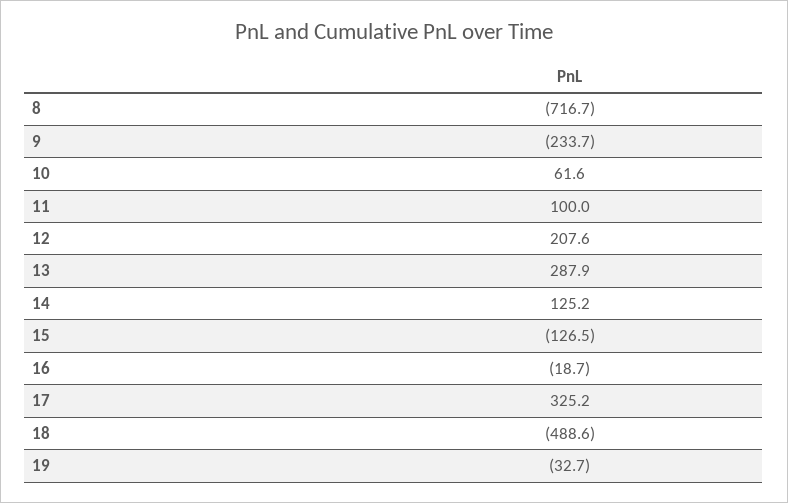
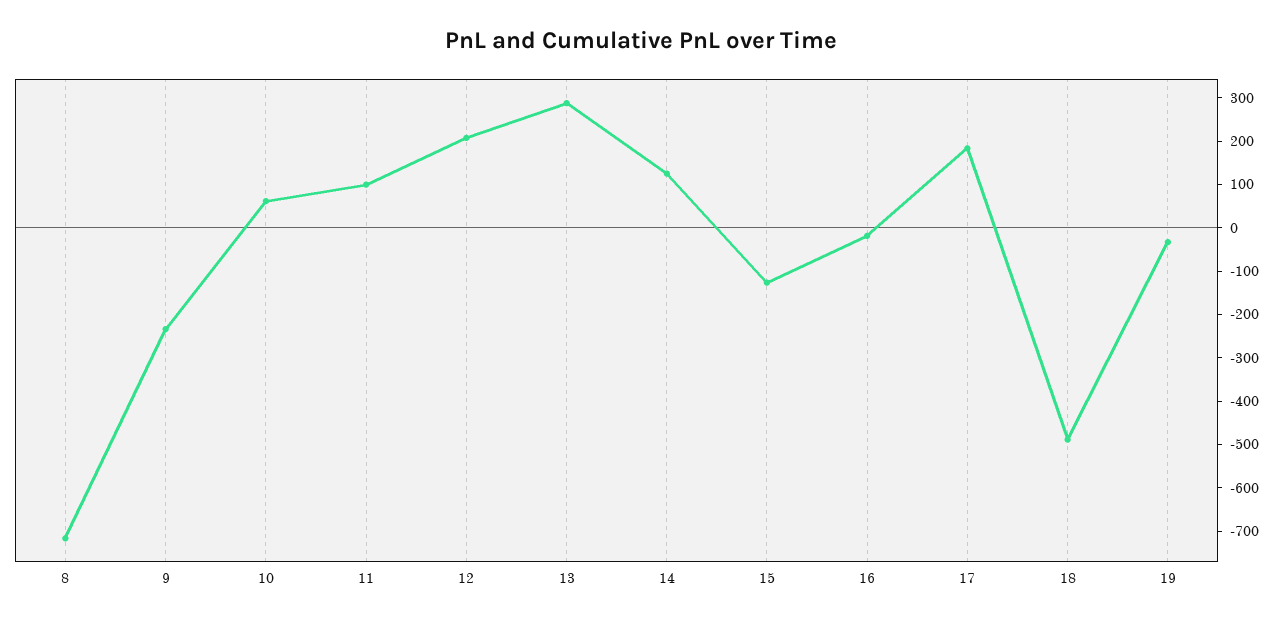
  {
    "8": -716.7,
    "9": -233.7,
    "10": 61.6,
    "11": 100,
    "12": 207.6,
    "13": 287.9,
    "14": 125.2,
    "15": -126.5,
    "16": -18.7,
-   "17": 325.2,
+   "17": 180,
    "18": -488.6,
    "19": -32.7
  }

